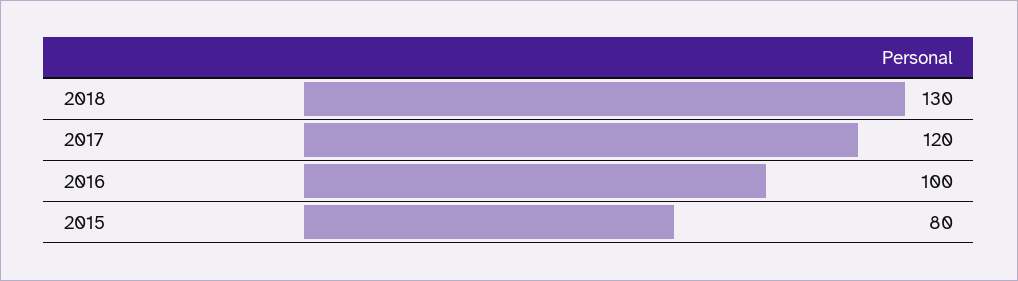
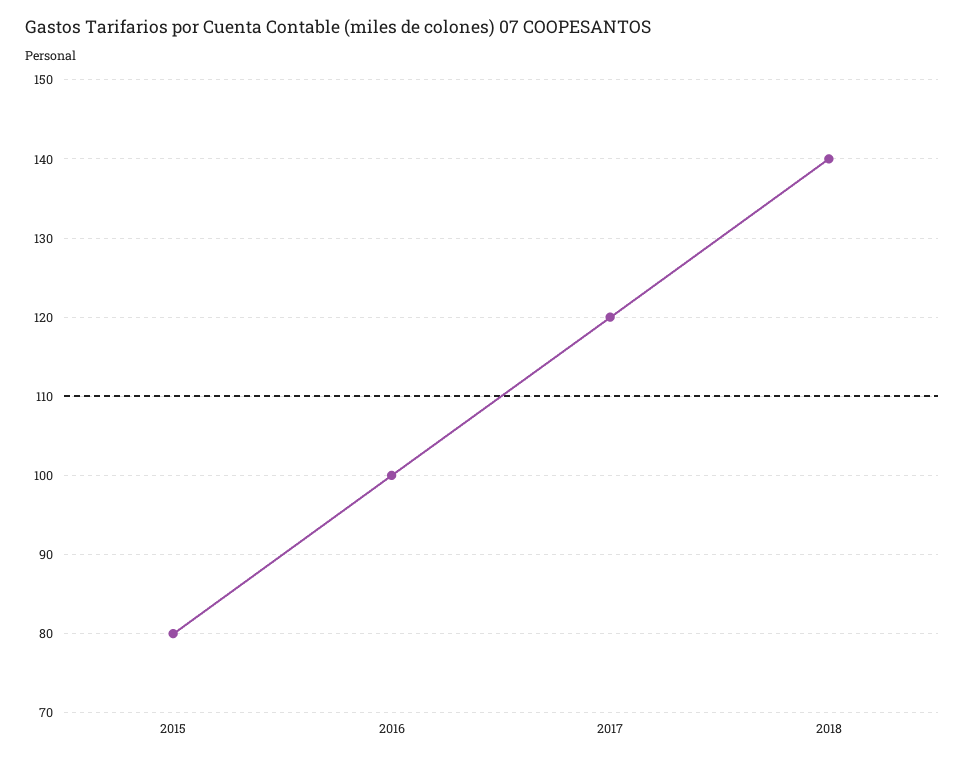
  {
-   "2018": 130,
+   "2018": 140,
    "2017": 120,
    "2016": 100,
    "2015": 80
  }

